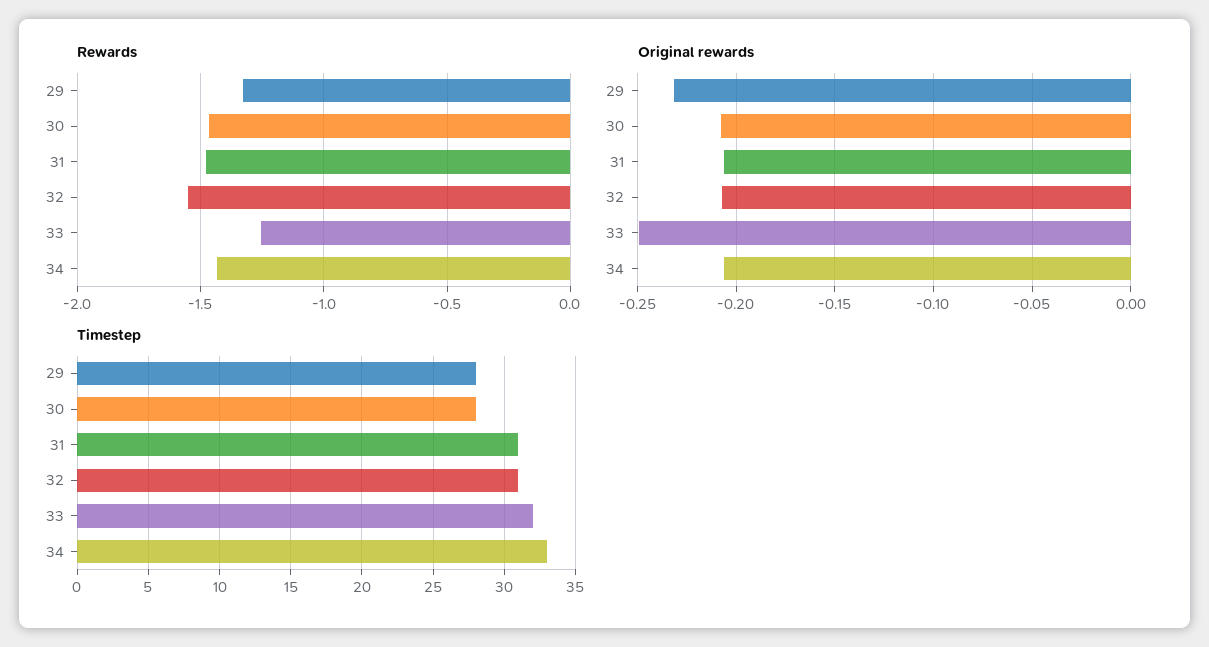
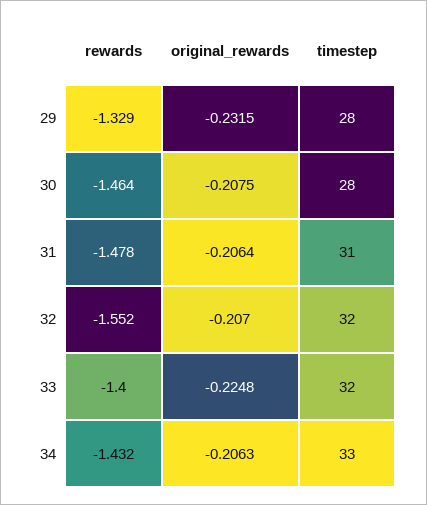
  {
    "Rewards": {
      "29": -1.329,
      "30": -1.464,
      "31": -1.478,
      "32": -1.552,
-     "33": -1.25,
+     "33": -1.4,
      "34": -1.432
    },
    "Original rewards": {
      "29": -0.2315,
      "30": -0.2075,
      "31": -0.2064,
      "32": -0.207,
-     "33": -0.25,
+     "33": -0.2248,
      "34": -0.2063
    },
    "Timestep": {
      "29": 28,
      "30": 28,
      "31": 31,
-     "32": 31,
+     "32": 32,
      "33": 32,
      "34": 33
    }
  }

